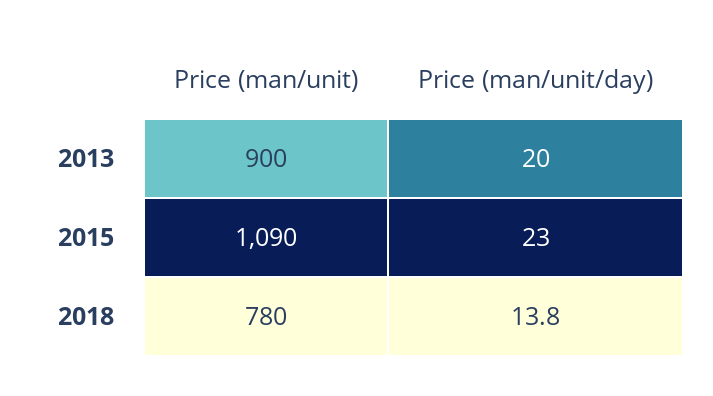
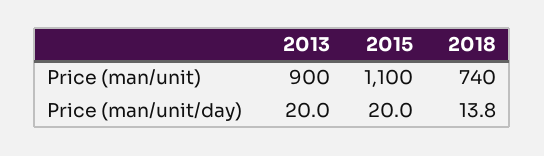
  {
    "Price (man/unit)": {
      "2013": 900,
-     "2015": 1090,
+     "2015": 1100,
-     "2018": 780
+     "2018": 740
    },
    "Price (man/unit/day)": {
      "2013": 20,
-     "2015": 23,
+     "2015": 20,
      "2018": 13.8
    }
  }

